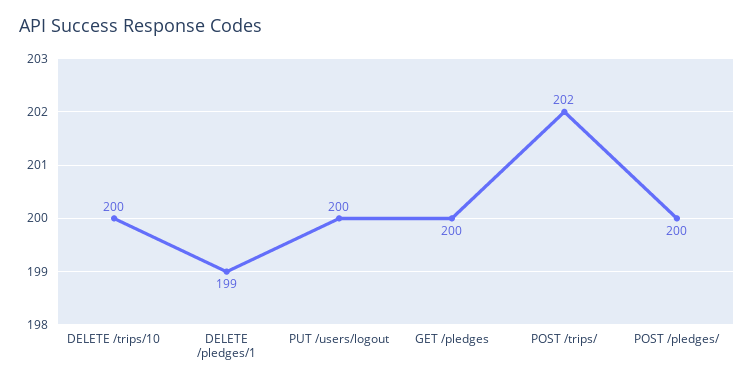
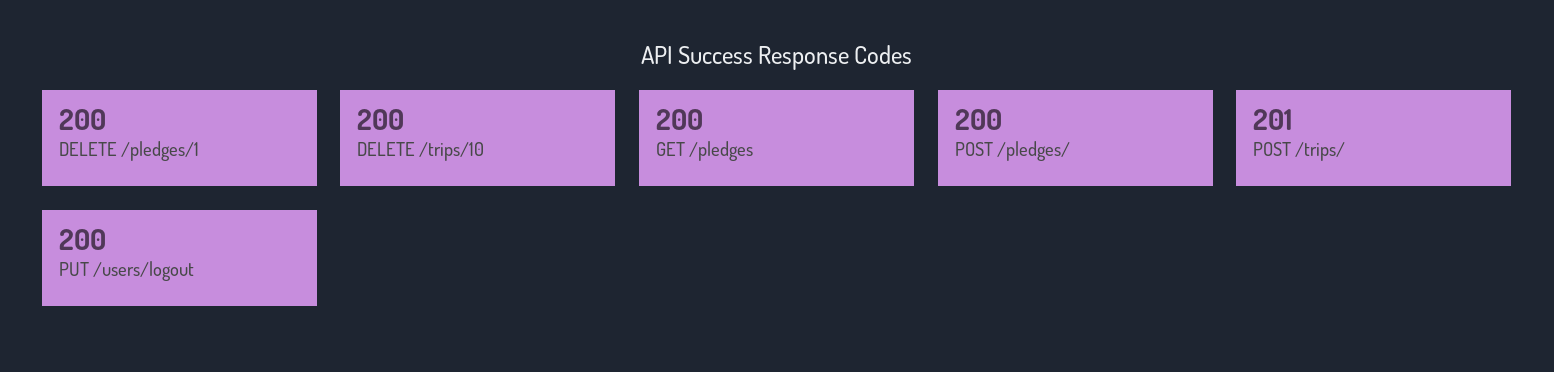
  {
    "DELETE /trips/10": 200,
-   "DELETE /pledges/1": 199,
+   "DELETE /pledges/1": 200,
    "PUT /users/logout": 200,
    "GET /pledges": 200,
-   "POST /trips/": 202,
+   "POST /trips/": 201,
    "POST /pledges/": 200
  }

